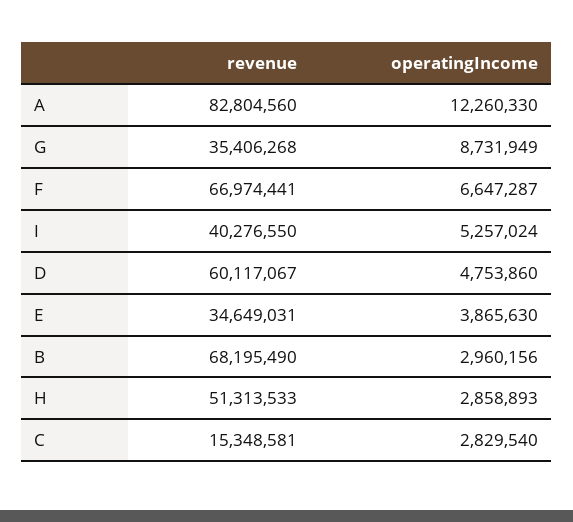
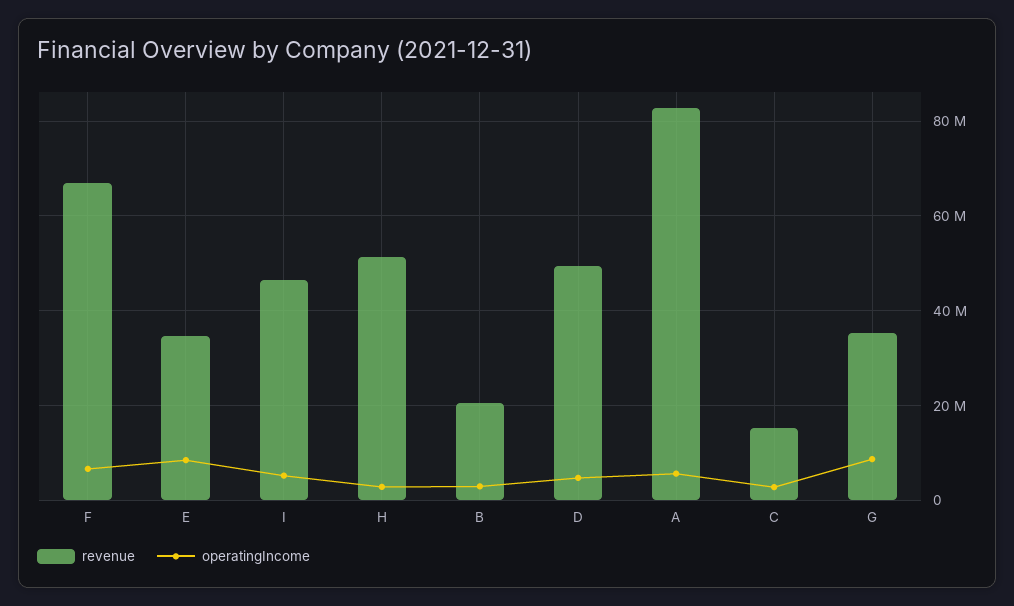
  {
    "revenue": {
      "A": 82804560,
      "G": 35406268,
      "F": 66974441,
-     "I": 40276550,
+     "I": 46000000,
-     "D": 60117067,
+     "D": 50000000,
      "E": 34649031,
-     "B": 68195490,
+     "B": 20000000,
      "H": 51313533,
      "C": 15348581
    },
    "operatingIncome": {
-     "A": 12260330,
+     "A": 6000000,
      "G": 8731949,
      "F": 6647287,
      "I": 5257024,
      "D": 4753860,
-     "E": 3865630,
+     "E": 8000000,
      "B": 2960156,
      "H": 2858893,
      "C": 2829540
    }
  }

